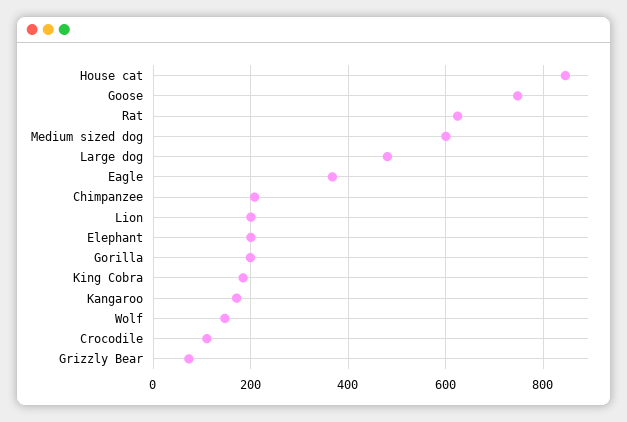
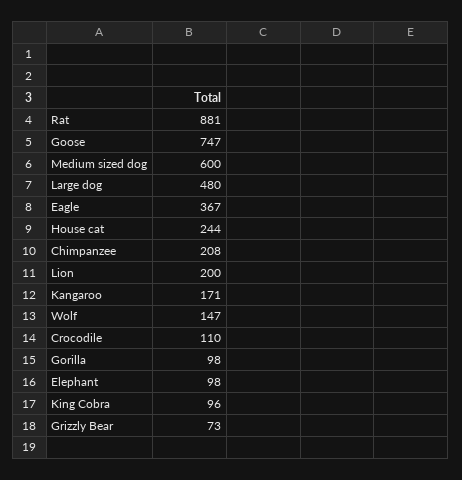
  {
-   "House cat": 840,
+   "House cat": 244,
    "Goose": 747,
-   "Rat": 620,
+   "Rat": 881,
    "Medium sized dog": 600,
    "Large dog": 480,
    "Eagle": 367,
    "Chimpanzee": 208,
    "Lion": 200,
-   "Elephant": 200,
+   "Elephant": 98,
-   "Gorilla": 200,
+   "Gorilla": 98,
-   "King Cobra": 180,
+   "King Cobra": 96,
    "Kangaroo": 171,
    "Wolf": 147,
    "Crocodile": 110,
    "Grizzly Bear": 73
  }

